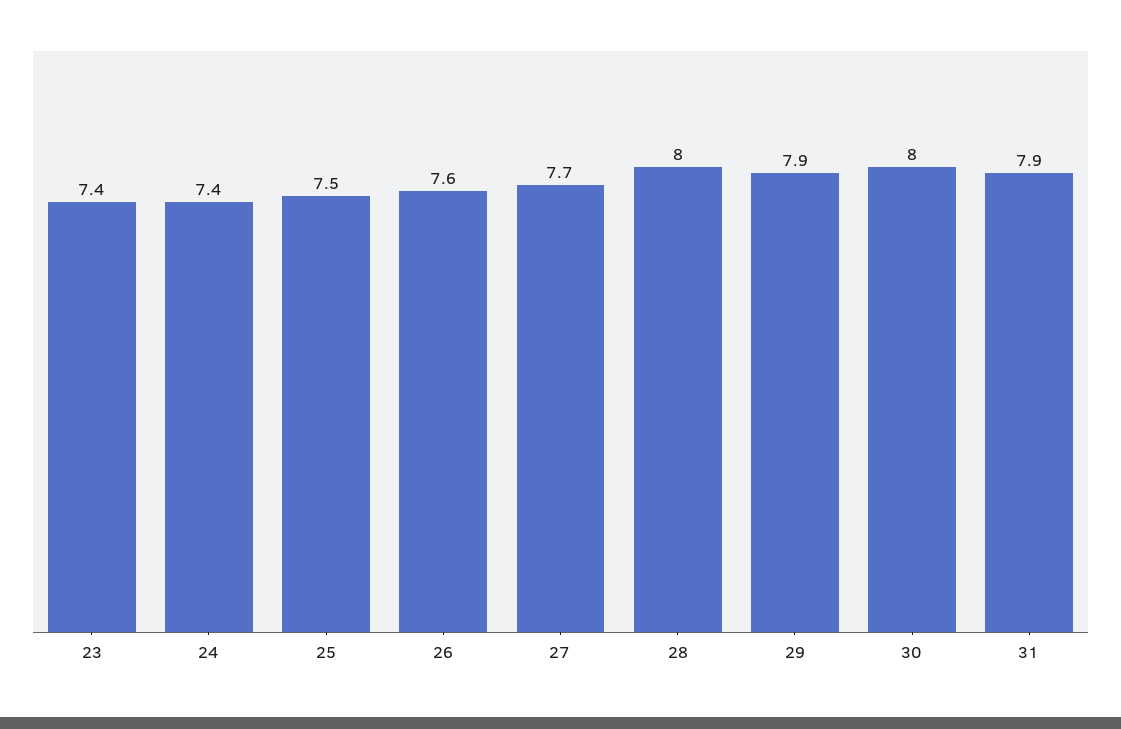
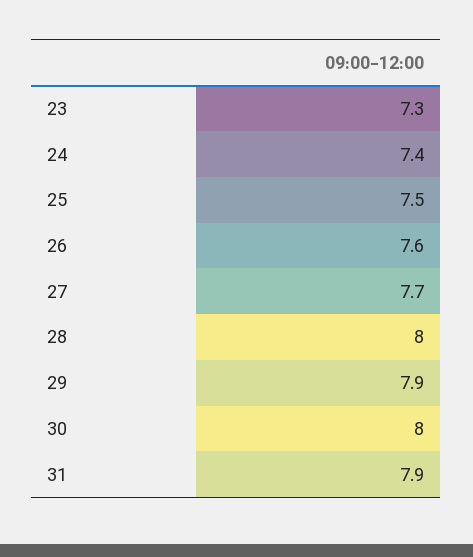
  {
-   "23": 7.4,
+   "23": 7.3,
    "24": 7.4,
    "25": 7.5,
    "26": 7.6,
    "27": 7.7,
    "28": 8,
    "29": 7.9,
    "30": 8,
    "31": 7.9
  }

